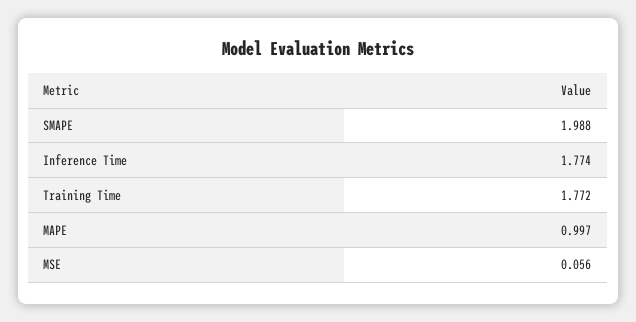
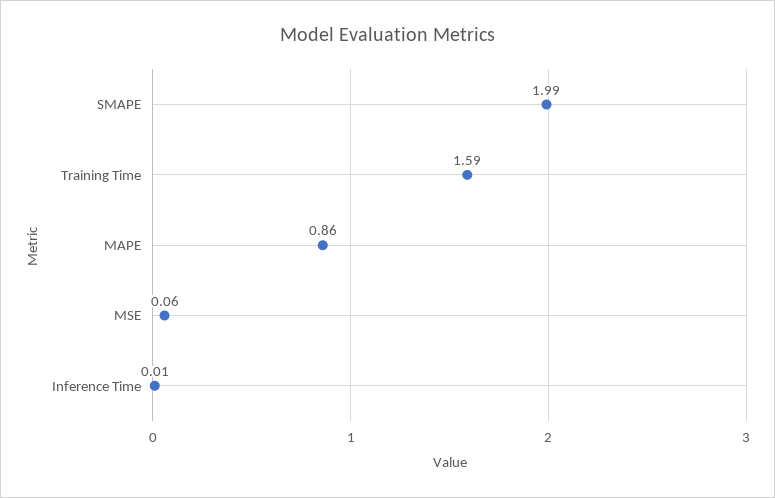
  {
    "SMAPE": 1.988,
-   "Inference Time": 1.774,
+   "Inference Time": 0.01,
-   "Training Time": 1.772,
+   "Training Time": 1.59,
-   "MAPE": 0.997,
+   "MAPE": 0.86,
    "MSE": 0.056
  }

